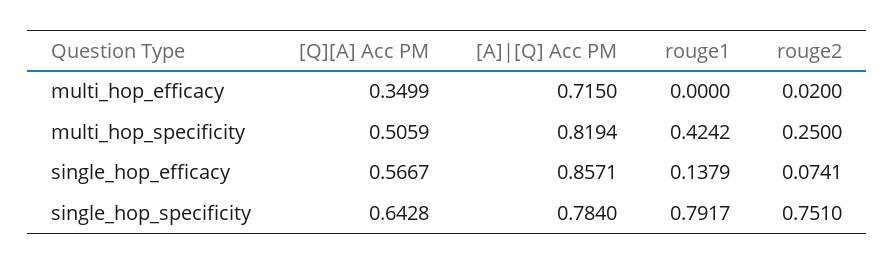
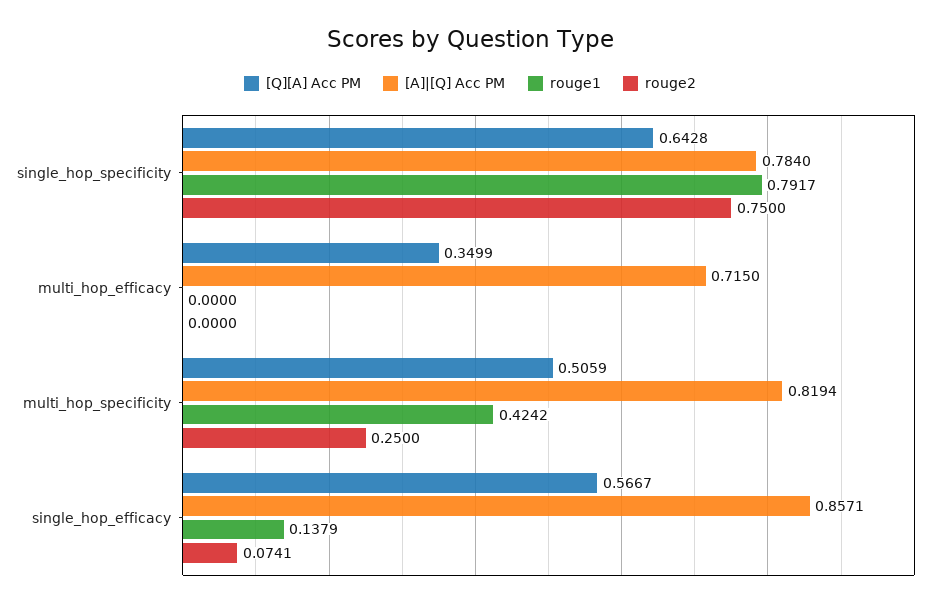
  {
    "[Q][A] Acc PM": {
      "multi_hop_efficacy": 0.3499,
      "multi_hop_specificity": 0.5059,
      "single_hop_efficacy": 0.5667,
      "single_hop_specificity": 0.6428
    },
    "[A]|[Q] Acc PM": {
      "multi_hop_efficacy": 0.715,
      "multi_hop_specificity": 0.8194,
      "single_hop_efficacy": 0.8571,
      "single_hop_specificity": 0.784
    },
    "rouge1": {
      "multi_hop_efficacy": 0,
      "multi_hop_specificity": 0.4242,
      "single_hop_efficacy": 0.1379,
      "single_hop_specificity": 0.7917
    },
    "rouge2": {
-     "multi_hop_efficacy": 0.02,
+     "multi_hop_efficacy": 0,
      "multi_hop_specificity": 0.25,
      "single_hop_efficacy": 0.0741,
-     "single_hop_specificity": 0.751
+     "single_hop_specificity": 0.75
    }
  }

